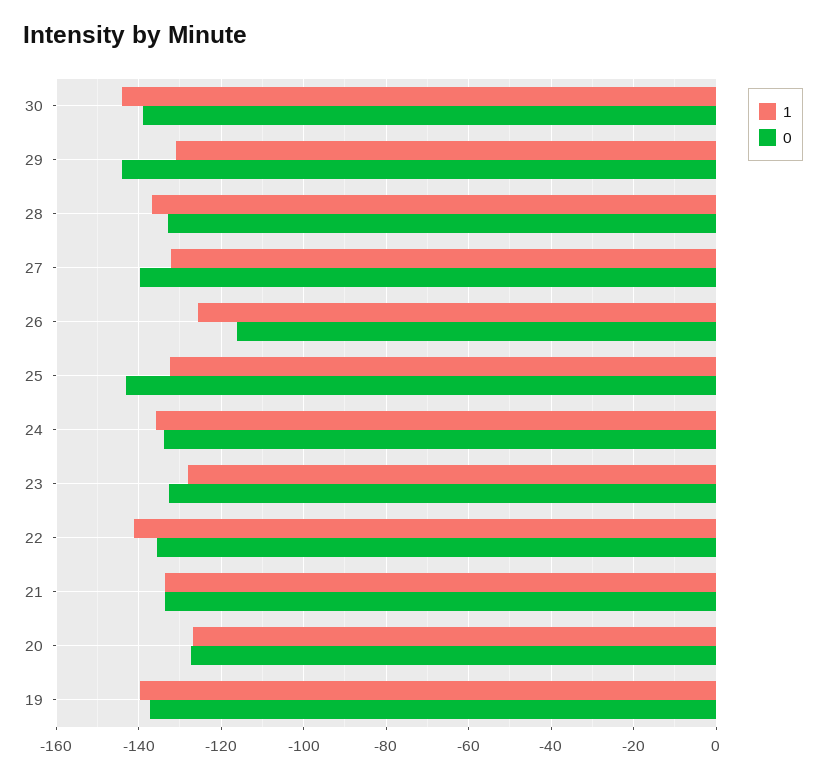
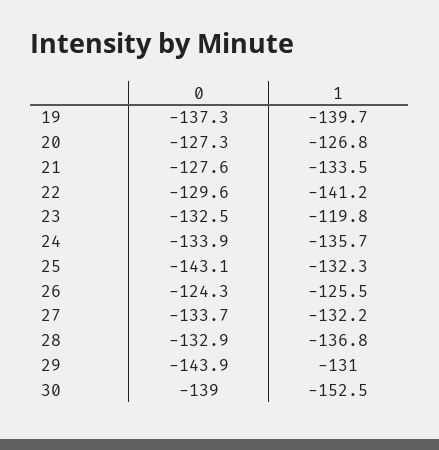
  {
    "1": {
-     "30": -144,
+     "30": -152.5,
      "29": -131,
      "28": -136.8,
      "27": -132.2,
      "26": -125.5,
      "25": -132.3,
      "24": -135.7,
-     "23": -128,
+     "23": -119.8,
      "22": -141.2,
      "21": -133.5,
      "20": -126.8,
      "19": -139.7
    },
    "0": {
      "30": -139,
      "29": -143.9,
      "28": -132.9,
-     "27": -140,
+     "27": -133.7,
-     "26": -116,
+     "26": -124.3,
      "25": -143.1,
      "24": -133.9,
      "23": -132.5,
-     "22": -136,
+     "22": -129.6,
-     "21": -134,
+     "21": -127.6,
      "20": -127.3,
      "19": -137.3
    }
  }

